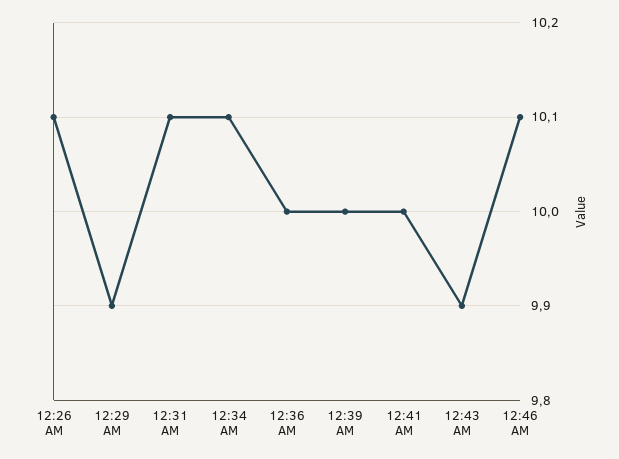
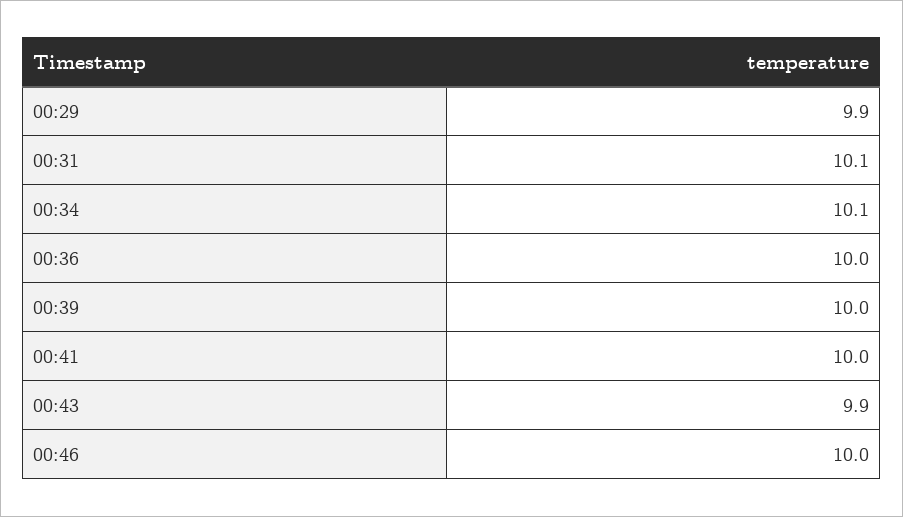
  {
-   "12:26 AM": 10.1,
    "12:29 AM": 9.9,
    "12:31 AM": 10.1,
    "12:34 AM": 10.1,
    "12:36 AM": 10,
    "12:39 AM": 10,
    "12:41 AM": 10,
    "12:43 AM": 9.9,
-   "12:46 AM": 10.1
+   "12:46 AM": 10
  }

